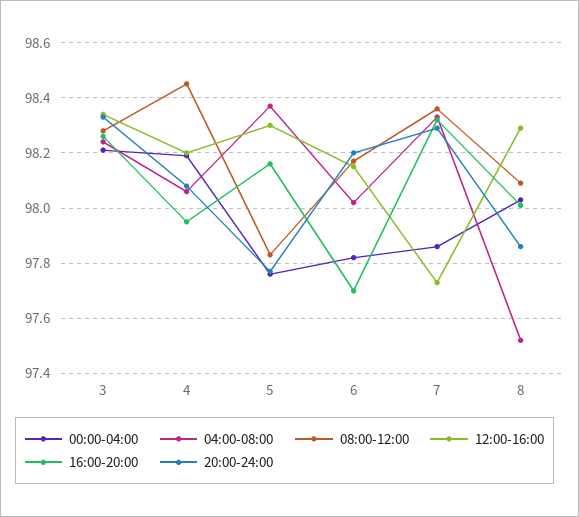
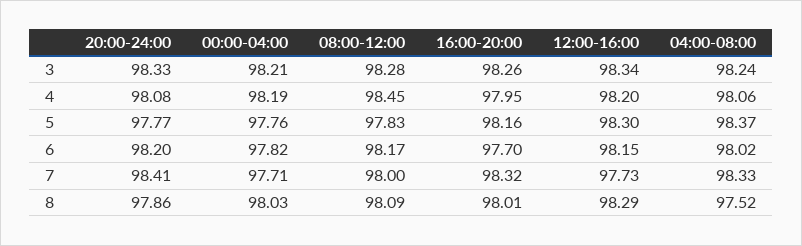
  {
    "00:00-04:00": {
      "3": 98.21,
      "4": 98.19,
      "5": 97.76,
      "6": 97.82,
-     "7": 97.85,
+     "7": 97.71,
      "8": 98.03
    },
    "04:00-08:00": {
      "3": 98.24,
      "4": 98.06,
      "5": 98.37,
      "6": 98.02,
      "7": 98.33,
      "8": 97.52
    },
    "08:00-12:00": {
      "3": 98.28,
      "4": 98.45,
      "5": 97.83,
      "6": 98.17,
-     "7": 98.35,
+     "7": 98,
      "8": 98.09
    },
    "12:00-16:00": {
      "3": 98.34,
      "4": 98.2,
      "5": 98.3,
      "6": 98.15,
      "7": 97.73,
      "8": 98.29
    },
    "16:00-20:00": {
      "3": 98.26,
      "4": 97.95,
      "5": 98.16,
      "6": 97.7,
      "7": 98.32,
      "8": 98.01
    },
    "20:00-24:00": {
      "3": 98.33,
      "4": 98.08,
      "5": 97.77,
      "6": 98.2,
-     "7": 98.3,
+     "7": 98.41,
      "8": 97.86
    }
  }

